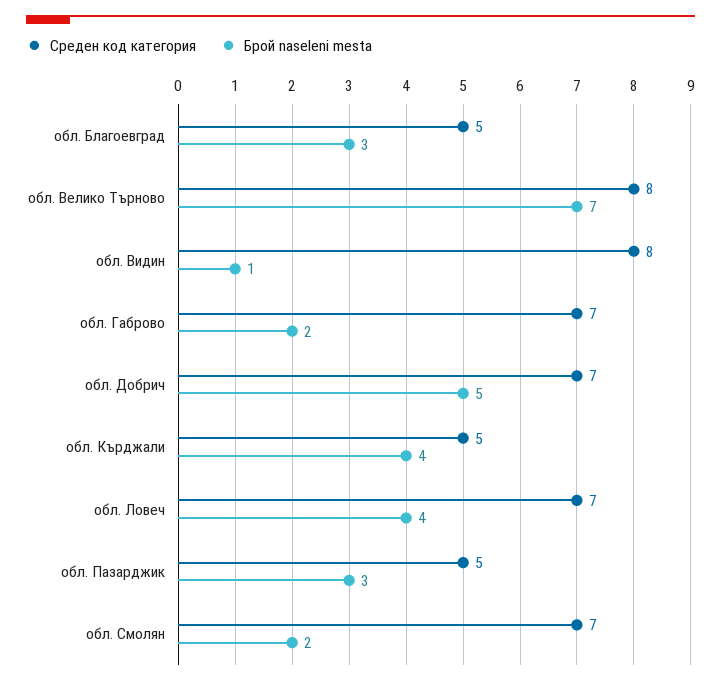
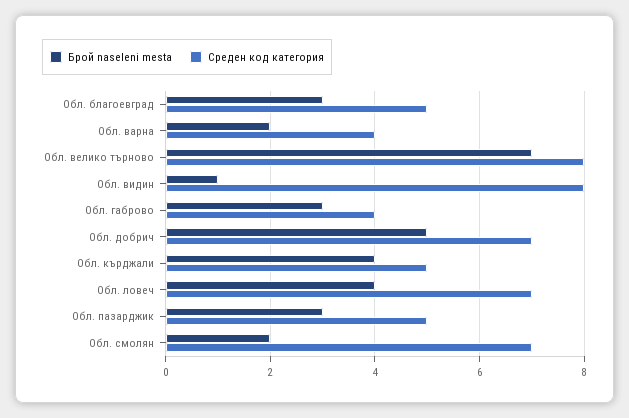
  {
    "Среден код категория": {
      "обл. Благоевград": 5,
      "обл. Велико Търново": 8,
      "обл. Видин": 8,
-     "обл. Габрово": 7,
+     "обл. Габрово": 4,
      "обл. Добрич": 7,
      "обл. Кърджали": 5,
      "обл. Ловеч": 7,
      "обл. Пазарджик": 5,
-     "обл. Смолян": 7
+     "обл. Смолян": 7,
+     "Обл. варна": 4
    },
    "Брой naseleni mesta": {
      "обл. Благоевград": 3,
      "обл. Велико Търново": 7,
      "обл. Видин": 1,
-     "обл. Габрово": 2,
+     "обл. Габрово": 3,
      "обл. Добрич": 5,
      "обл. Кърджали": 4,
      "обл. Ловеч": 4,
      "обл. Пазарджик": 3,
-     "обл. Смолян": 2
+     "обл. Смолян": 2,
+     "Обл. варна": 2
    }
  }

